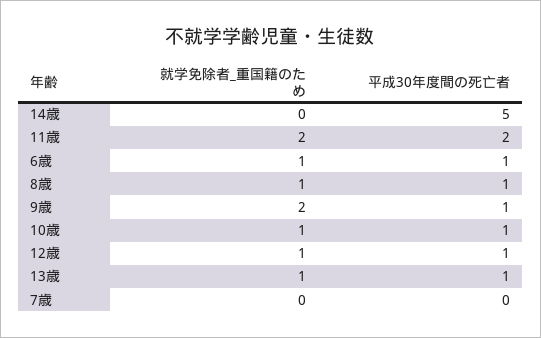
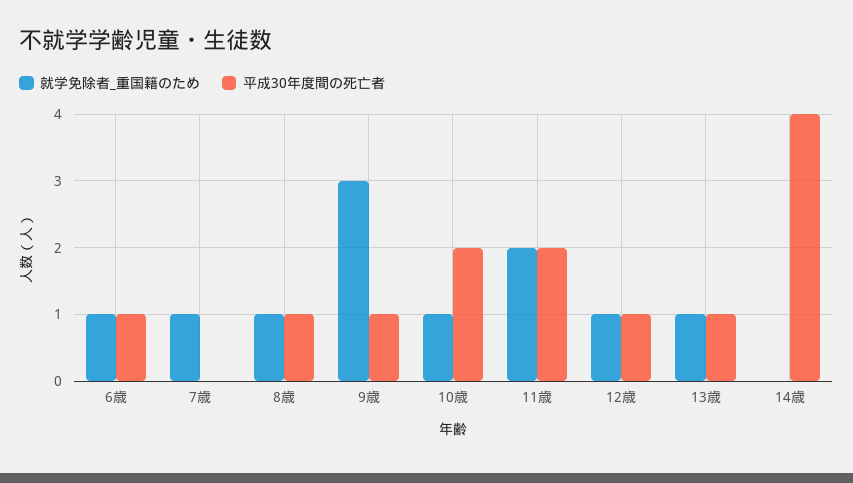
  {
    "就学免除者_重国籍のため": {
      "14歳": 0,
      "11歳": 2,
      "6歳": 1,
      "8歳": 1,
-     "9歳": 2,
+     "9歳": 3,
      "10歳": 1,
      "12歳": 1,
      "13歳": 1,
-     "7歳": 0
+     "7歳": 1
    },
    "平成30年度間の死亡者": {
-     "14歳": 5,
+     "14歳": 4,
      "11歳": 2,
      "6歳": 1,
      "8歳": 1,
      "9歳": 1,
-     "10歳": 1,
+     "10歳": 2,
      "12歳": 1,
      "13歳": 1,
      "7歳": 0
    }
  }

